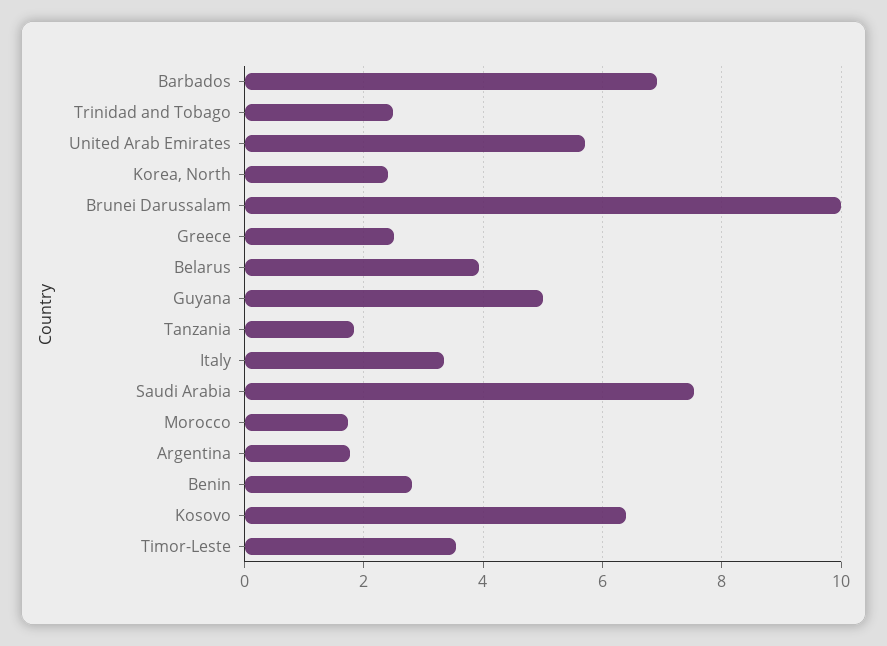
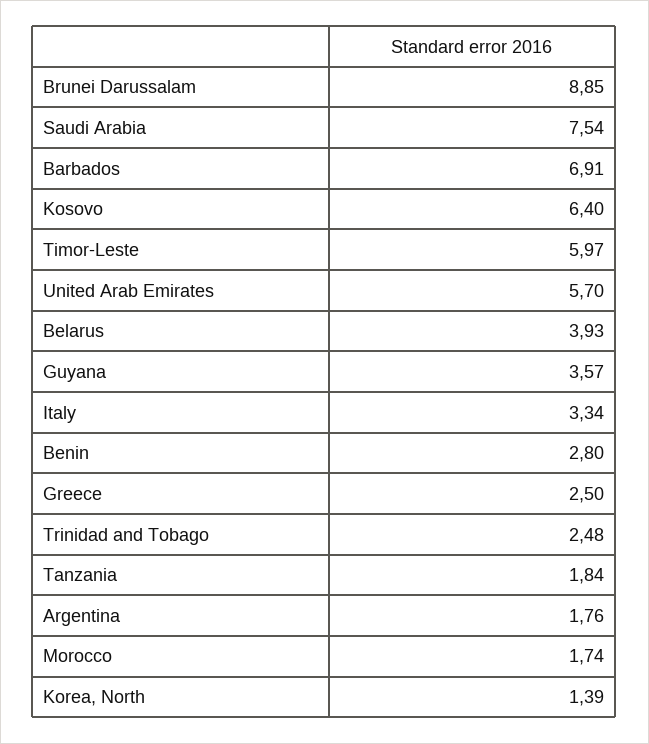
  {
    "Barbados": 6.91,
    "Trinidad and Tobago": 2.48,
    "United Arab Emirates": 5.7,
-   "Korea, North": 2.4,
+   "Korea, North": 1.39,
-   "Brunei Darussalam": 10,
+   "Brunei Darussalam": 8.85,
    "Greece": 2.5,
    "Belarus": 3.93,
-   "Guyana": 5,
+   "Guyana": 3.57,
    "Tanzania": 1.84,
    "Italy": 3.34,
    "Saudi Arabia": 7.54,
    "Morocco": 1.74,
    "Argentina": 1.76,
    "Benin": 2.8,
    "Kosovo": 6.4,
-   "Timor-Leste": 3.6
+   "Timor-Leste": 5.97
  }

